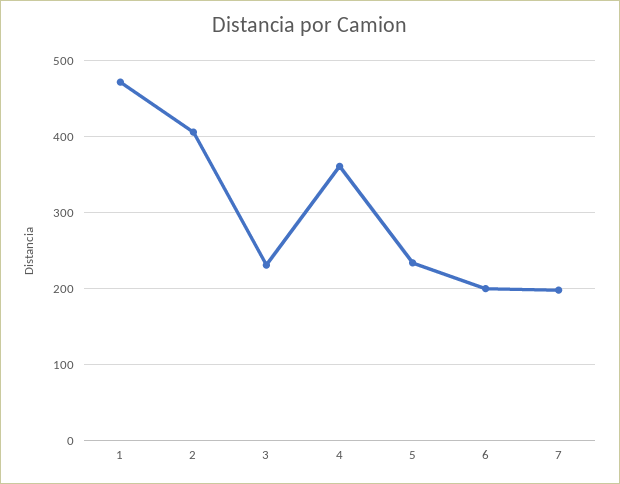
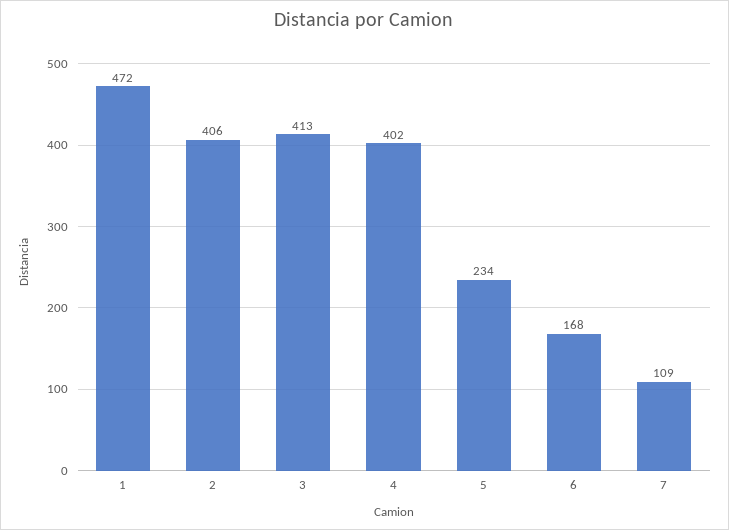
  {
    "1": 472,
    "2": 406,
-   "3": 230,
+   "3": 413,
-   "4": 360,
+   "4": 402,
    "5": 234,
-   "6": 200,
+   "6": 168,
-   "7": 200
+   "7": 109
  }

